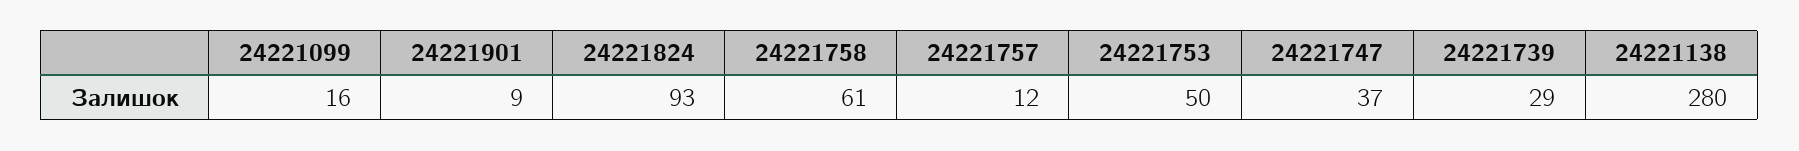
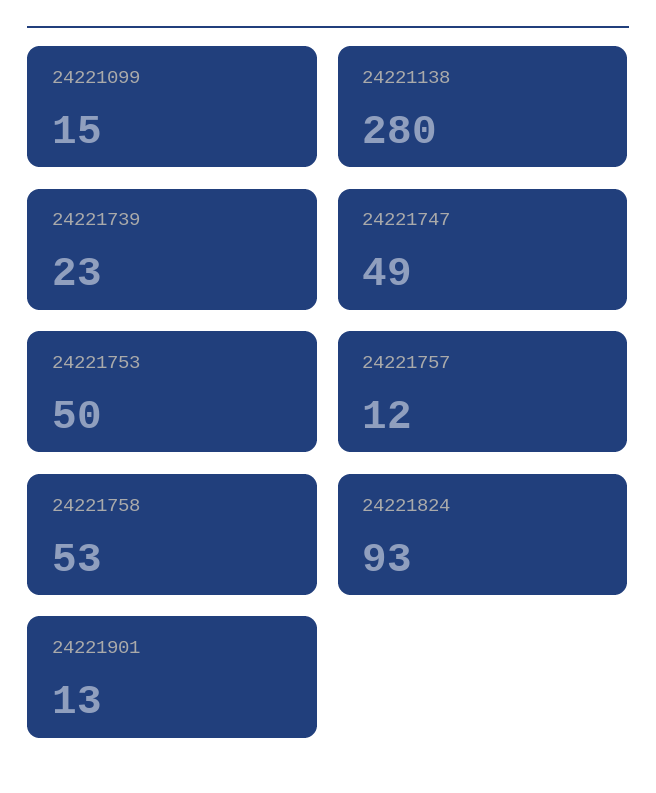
  {
-   "24221099": 16,
+   "24221099": 15,
-   "24221901": 9,
+   "24221901": 13,
    "24221824": 93,
-   "24221758": 61,
+   "24221758": 53,
    "24221757": 12,
    "24221753": 50,
-   "24221747": 37,
+   "24221747": 49,
-   "24221739": 29,
+   "24221739": 23,
    "24221138": 280
  }

